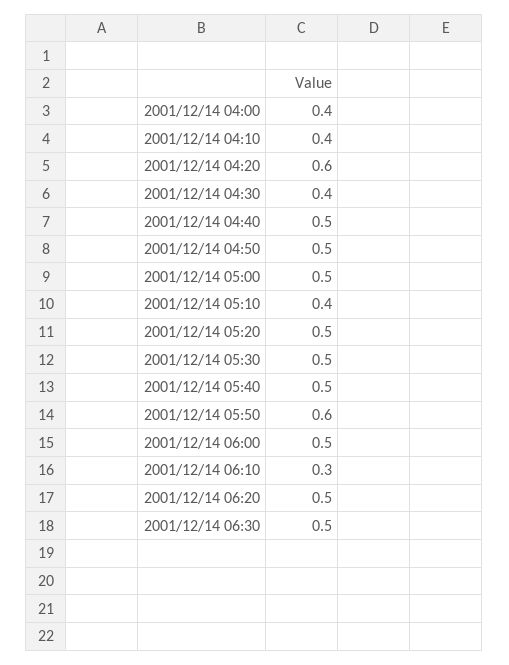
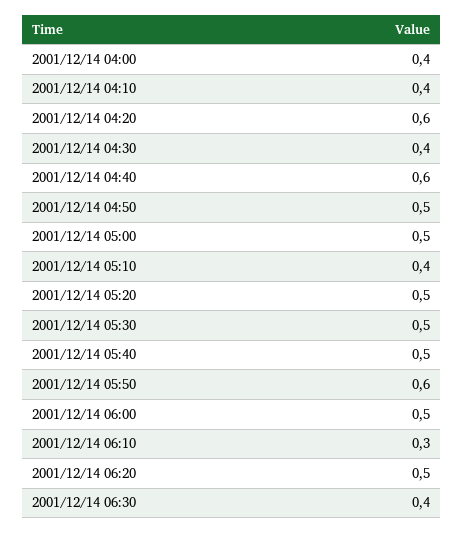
  {
    "2001/12/14 04:00": 0.4,
    "2001/12/14 04:10": 0.4,
    "2001/12/14 04:20": 0.6,
    "2001/12/14 04:30": 0.4,
-   "2001/12/14 04:40": 0.5,
+   "2001/12/14 04:40": 0.6,
    "2001/12/14 04:50": 0.5,
    "2001/12/14 05:00": 0.5,
    "2001/12/14 05:10": 0.4,
    "2001/12/14 05:20": 0.5,
    "2001/12/14 05:30": 0.5,
    "2001/12/14 05:40": 0.5,
    "2001/12/14 05:50": 0.6,
    "2001/12/14 06:00": 0.5,
    "2001/12/14 06:10": 0.3,
    "2001/12/14 06:20": 0.5,
-   "2001/12/14 06:30": 0.5
+   "2001/12/14 06:30": 0.4
  }

